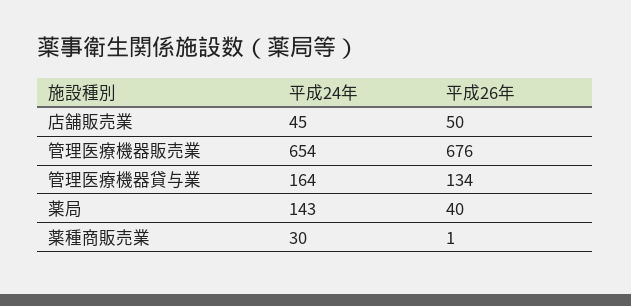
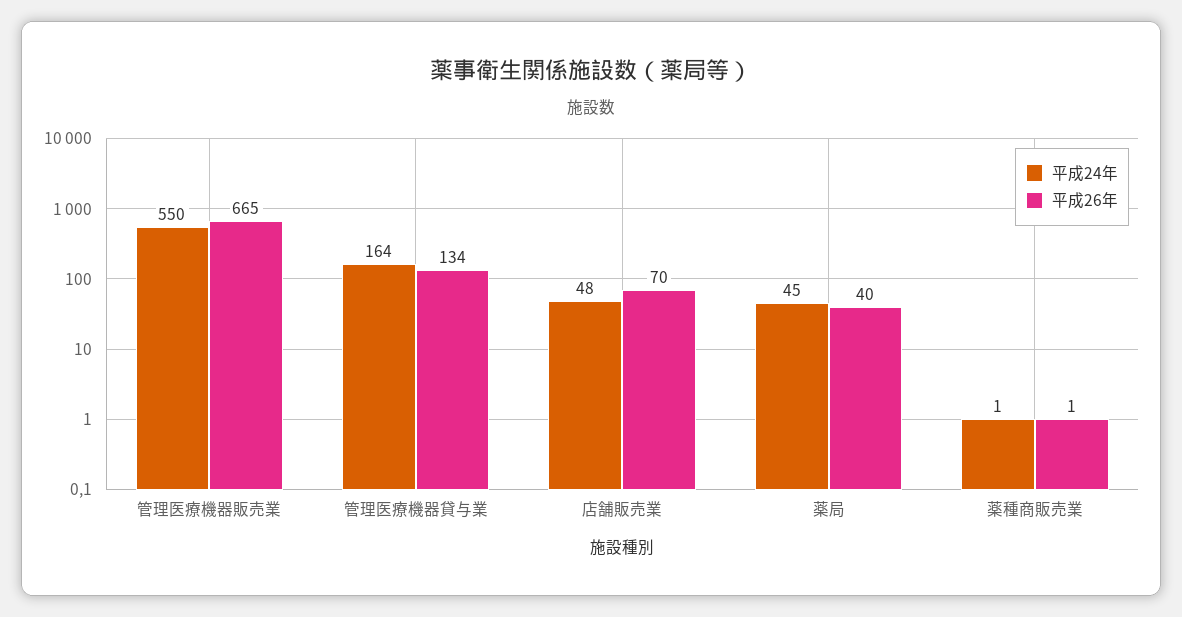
  {
    "平成24年": {
-     "店舗販売業": 45,
+     "店舗販売業": 48,
-     "管理医療機器販売業": 654,
+     "管理医療機器販売業": 550,
      "管理医療機器貸与業": 164,
-     "薬局": 143,
+     "薬局": 45,
-     "薬種商販売業": 30
+     "薬種商販売業": 1
    },
    "平成26年": {
-     "店舗販売業": 50,
+     "店舗販売業": 70,
-     "管理医療機器販売業": 676,
+     "管理医療機器販売業": 665,
      "管理医療機器貸与業": 134,
      "薬局": 40,
      "薬種商販売業": 1
    }
  }

